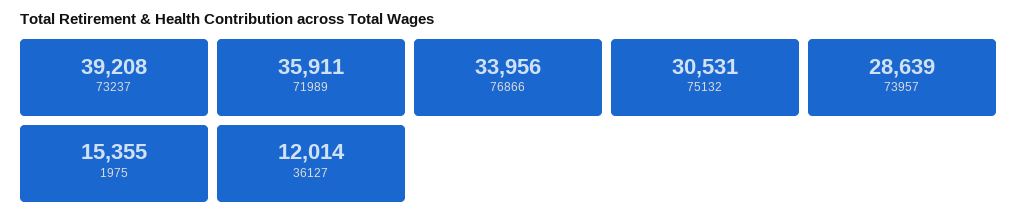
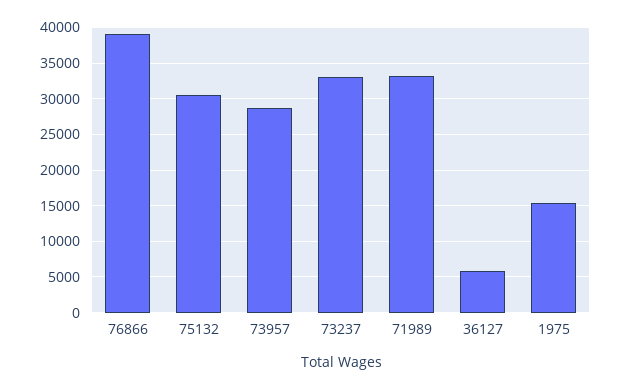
  {
-   "73237": 39208,
+   "73237": 33000,
-   "71989": 35911,
+   "71989": 33000,
-   "76866": 33956,
+   "76866": 39000,
    "75132": 30531,
    "73957": 28639,
    "1975": 15355,
-   "36127": 12014
+   "36127": 6000
  }

